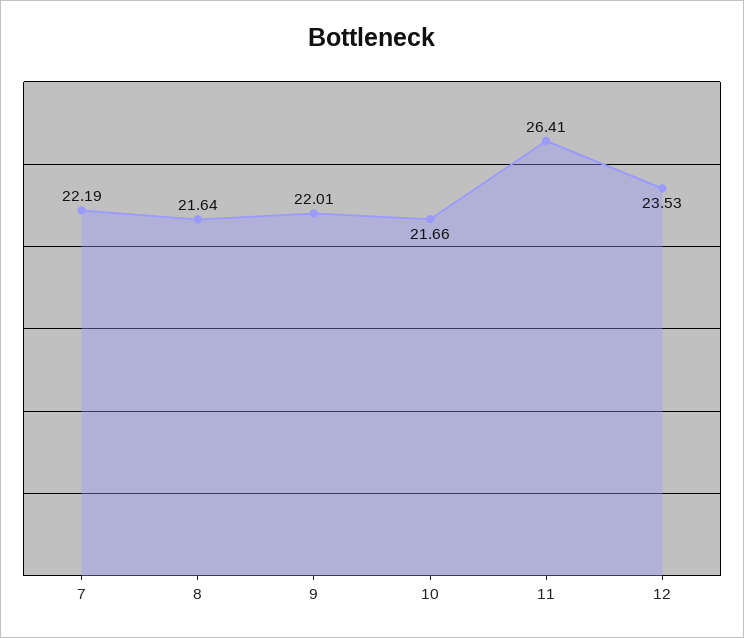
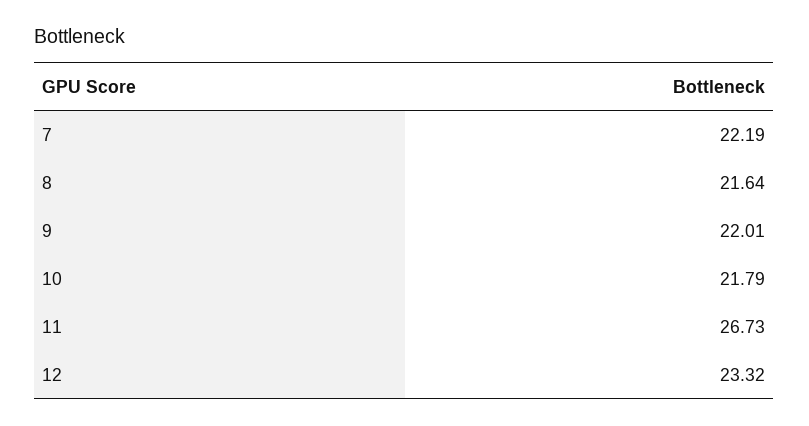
  {
    "7": 22.19,
    "8": 21.64,
    "9": 22.01,
-   "10": 21.66,
+   "10": 21.79,
-   "11": 26.41,
+   "11": 26.73,
-   "12": 23.53
+   "12": 23.32
  }

